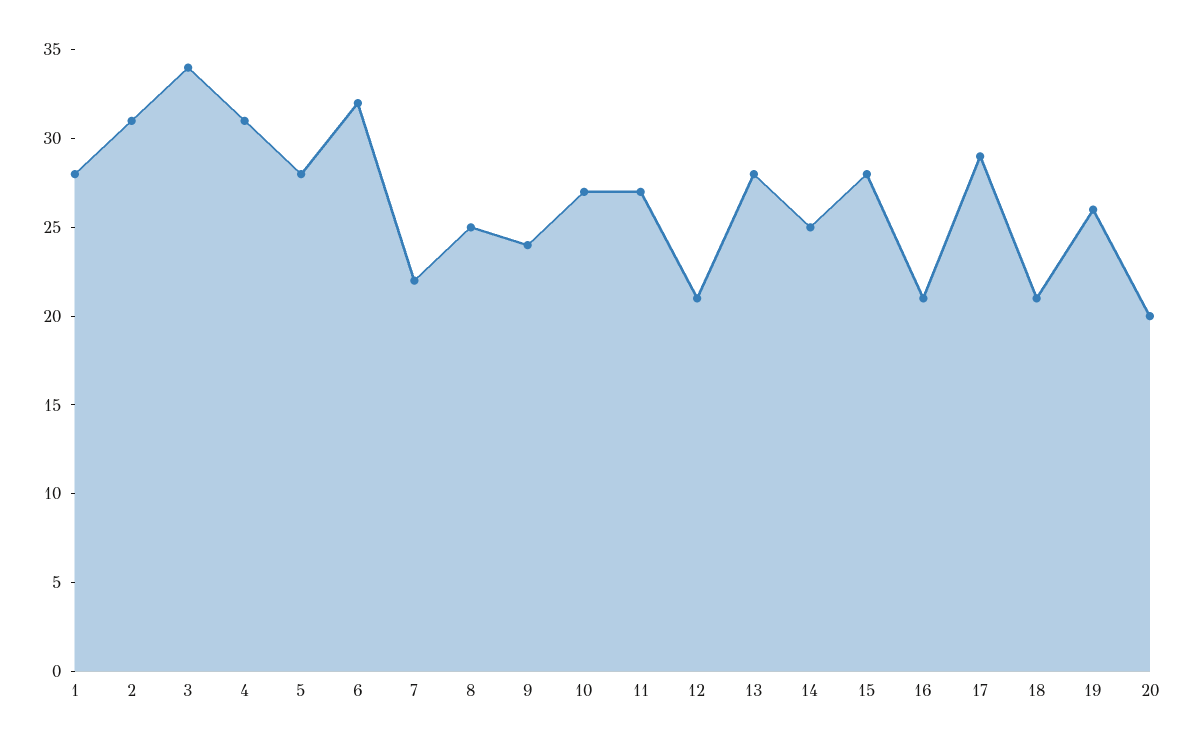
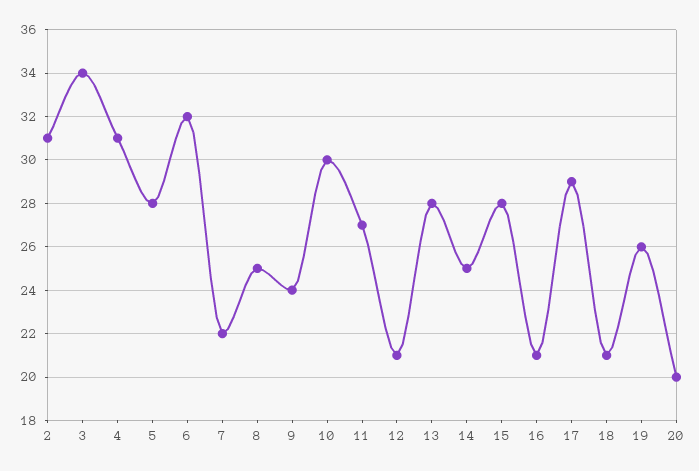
  {
-   "1": 28,
    "2": 31,
    "3": 34,
    "4": 31,
    "5": 28,
    "6": 32,
    "7": 22,
    "8": 25,
    "9": 24,
-   "10": 27,
+   "10": 30,
    "11": 27,
    "12": 21,
    "13": 28,
    "14": 25,
    "15": 28,
    "16": 21,
    "17": 29,
    "18": 21,
    "19": 26,
    "20": 20
  }

